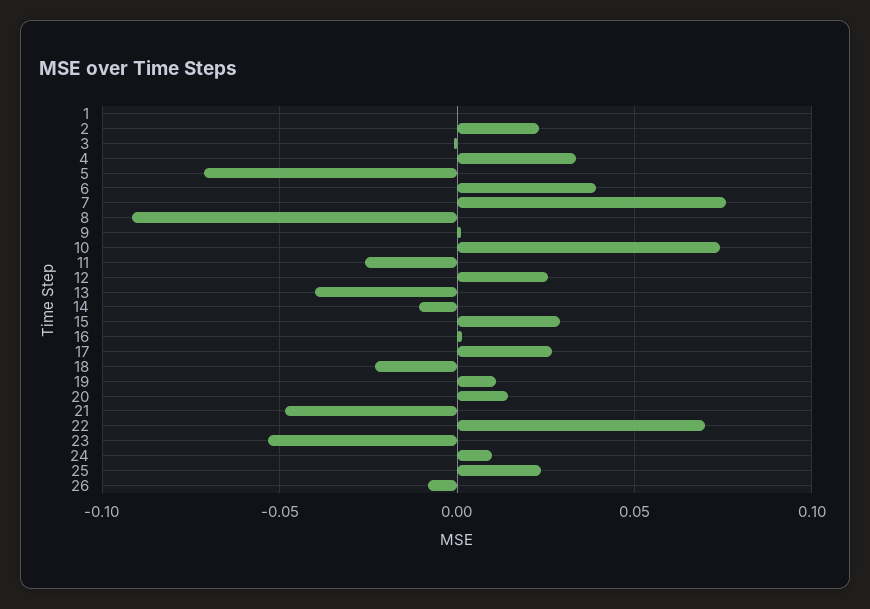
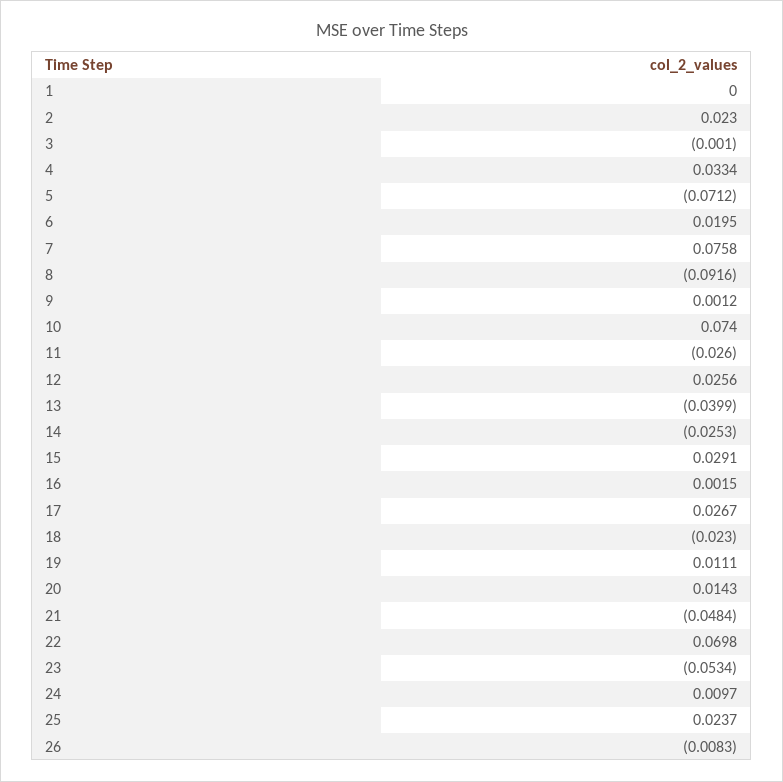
  {
    "1": 0,
    "2": 0.023,
    "3": -0.001,
    "4": 0.0334,
    "5": -0.0712,
-   "6": 0.04,
+   "6": 0.0195,
    "7": 0.0758,
    "8": -0.0916,
    "9": 0.0012,
    "10": 0.074,
    "11": -0.026,
    "12": 0.0256,
    "13": -0.0399,
-   "14": -0.01,
+   "14": -0.0253,
    "15": 0.0291,
    "16": 0.0015,
    "17": 0.0267,
    "18": -0.023,
    "19": 0.0111,
    "20": 0.0143,
    "21": -0.0484,
    "22": 0.0698,
    "23": -0.0534,
    "24": 0.0097,
    "25": 0.0237,
    "26": -0.0083
  }

